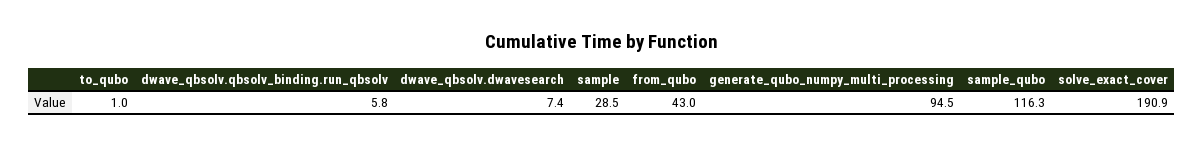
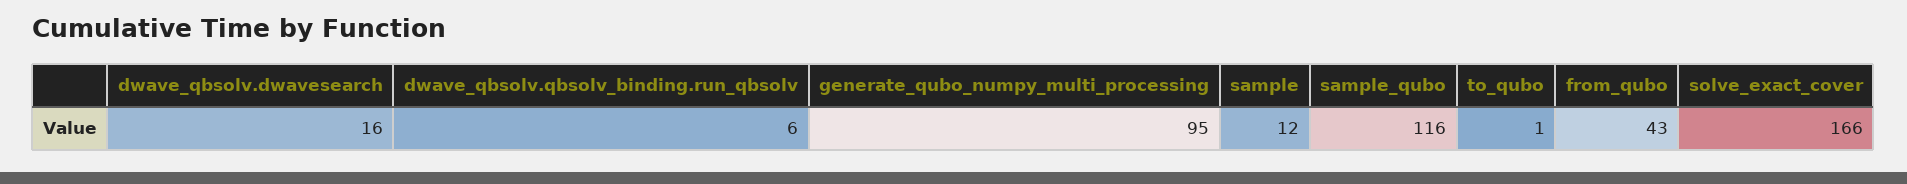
  {
    "to_qubo": 1,
    "dwave_qbsolv.qbsolv_binding.run_qbsolv": 5.8,
-   "dwave_qbsolv.dwavesearch": 7.4,
+   "dwave_qbsolv.dwavesearch": 16,
-   "sample": 28.5,
+   "sample": 12,
    "from_qubo": 43,
    "generate_qubo_numpy_multi_processing": 94.5,
    "sample_qubo": 116.3,
-   "solve_exact_cover": 190.9
+   "solve_exact_cover": 166
  }

